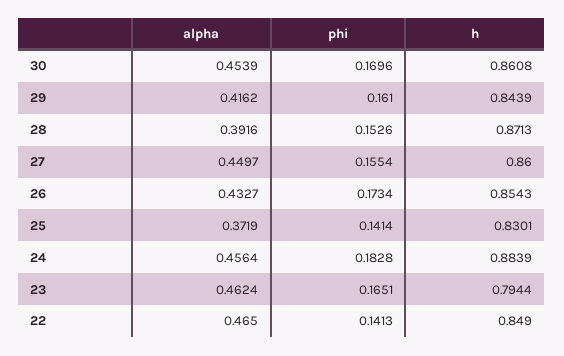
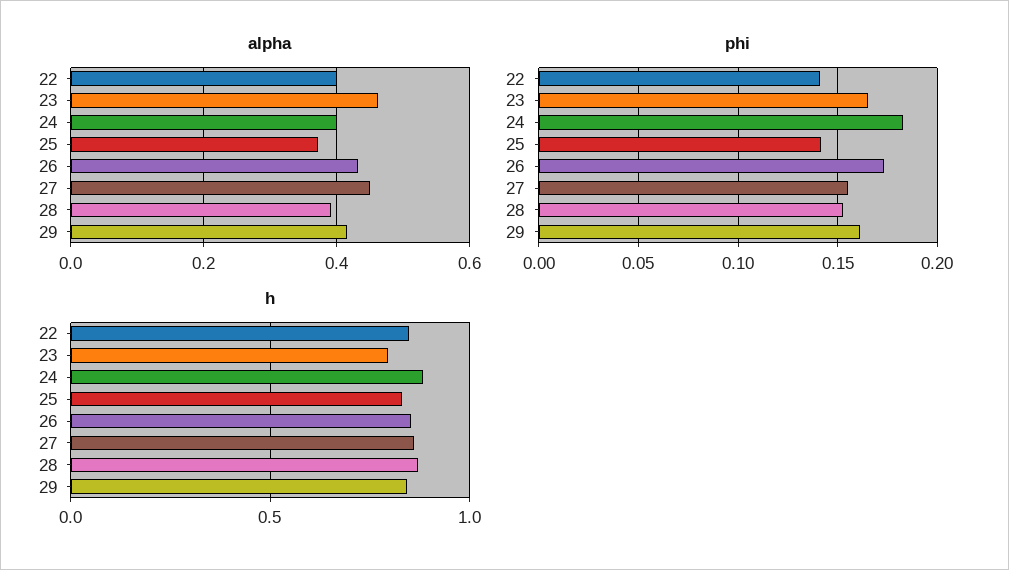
  {
    "alpha": {
-     "30": 0.4539,
      "29": 0.4162,
      "28": 0.3916,
      "27": 0.4497,
      "26": 0.4327,
      "25": 0.3719,
-     "24": 0.4564,
+     "24": 0.4,
      "23": 0.4624,
-     "22": 0.465
+     "22": 0.4
    },
    "phi": {
-     "30": 0.1696,
      "29": 0.161,
      "28": 0.1526,
      "27": 0.1554,
      "26": 0.1734,
      "25": 0.1414,
      "24": 0.1828,
      "23": 0.1651,
      "22": 0.1413
    },
    "h": {
-     "30": 0.8608,
      "29": 0.8439,
      "28": 0.8713,
      "27": 0.86,
      "26": 0.8543,
      "25": 0.8301,
      "24": 0.8839,
      "23": 0.7944,
      "22": 0.849
    }
  }

